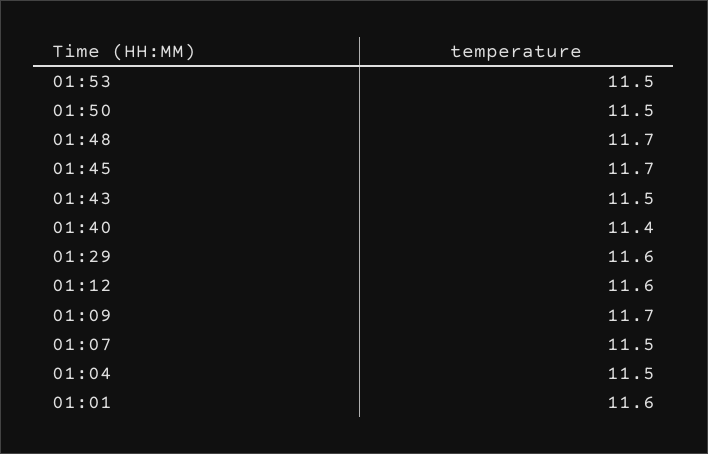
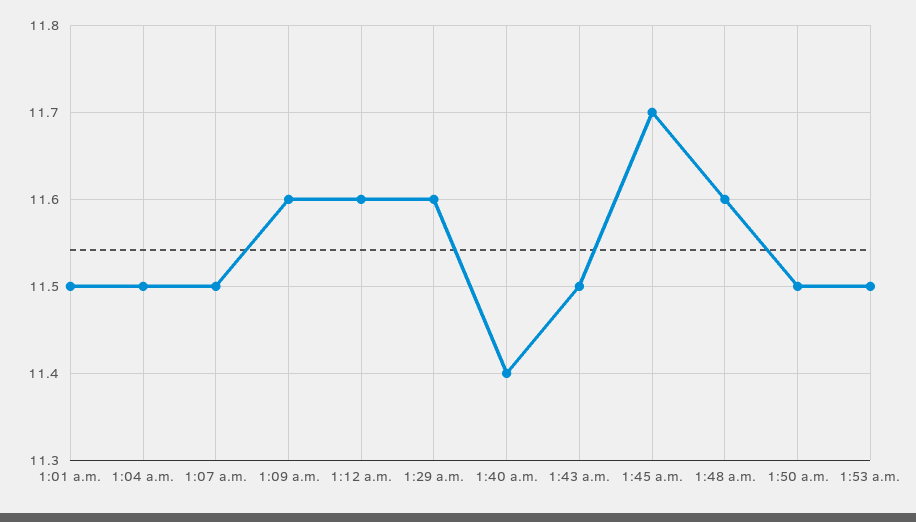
  {
    "01:53": 11.5,
    "01:50": 11.5,
-   "01:48": 11.7,
+   "01:48": 11.6,
    "01:45": 11.7,
    "01:43": 11.5,
    "01:40": 11.4,
    "01:29": 11.6,
    "01:12": 11.6,
-   "01:09": 11.7,
+   "01:09": 11.6,
    "01:07": 11.5,
    "01:04": 11.5,
-   "01:01": 11.6
+   "01:01": 11.5
  }

